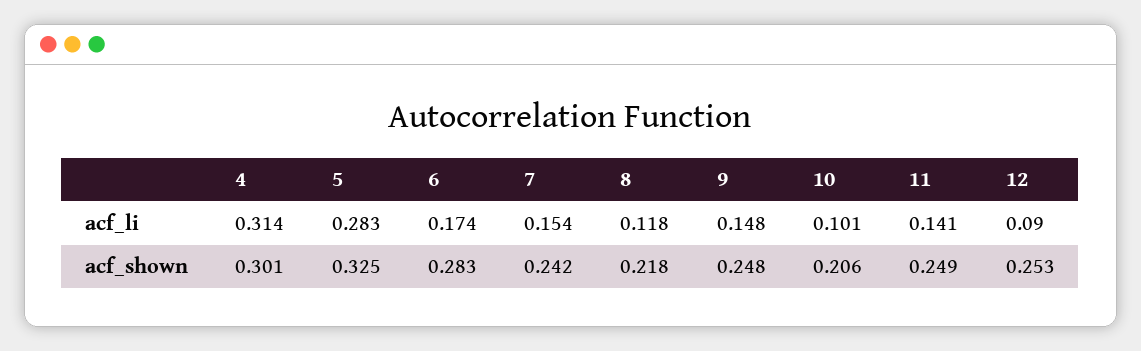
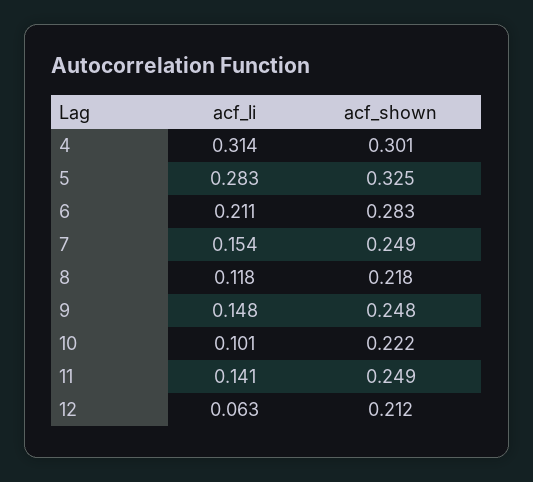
  {
    "4": {
      "acf_li": 0.314,
      "acf_shown": 0.301
    },
    "5": {
      "acf_li": 0.283,
      "acf_shown": 0.325
    },
    "6": {
-     "acf_li": 0.174,
+     "acf_li": 0.211,
      "acf_shown": 0.283
    },
    "7": {
      "acf_li": 0.154,
-     "acf_shown": 0.242
+     "acf_shown": 0.249
    },
    "8": {
      "acf_li": 0.118,
      "acf_shown": 0.218
    },
    "9": {
      "acf_li": 0.148,
      "acf_shown": 0.248
    },
    "10": {
      "acf_li": 0.101,
-     "acf_shown": 0.206
+     "acf_shown": 0.222
    },
    "11": {
      "acf_li": 0.141,
      "acf_shown": 0.249
    },
    "12": {
-     "acf_li": 0.09,
+     "acf_li": 0.063,
-     "acf_shown": 0.253
+     "acf_shown": 0.212
    }
  }

